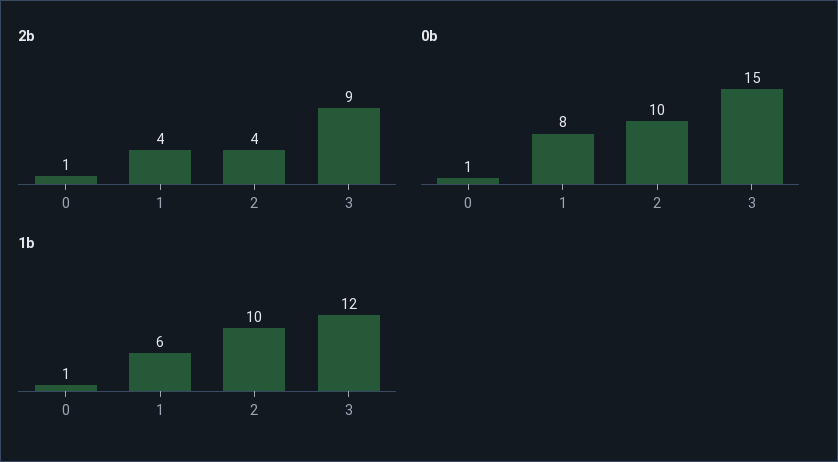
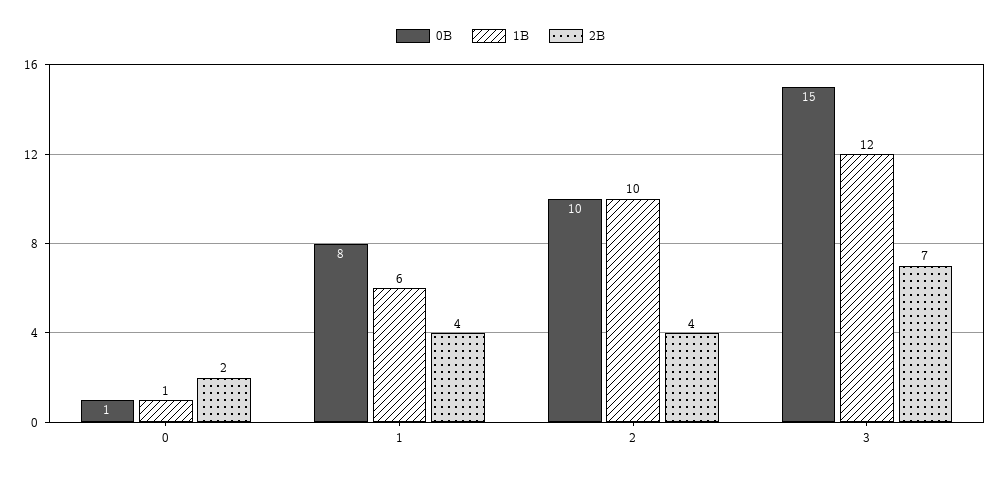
  {
    "2b": {
-     "0": 1,
+     "0": 2,
      "1": 4,
      "2": 4,
-     "3": 9
+     "3": 7
    },
    "0b": {
      "0": 1,
      "1": 8,
      "2": 10,
      "3": 15
    },
    "1b": {
      "0": 1,
      "1": 6,
      "2": 10,
      "3": 12
    }
  }

